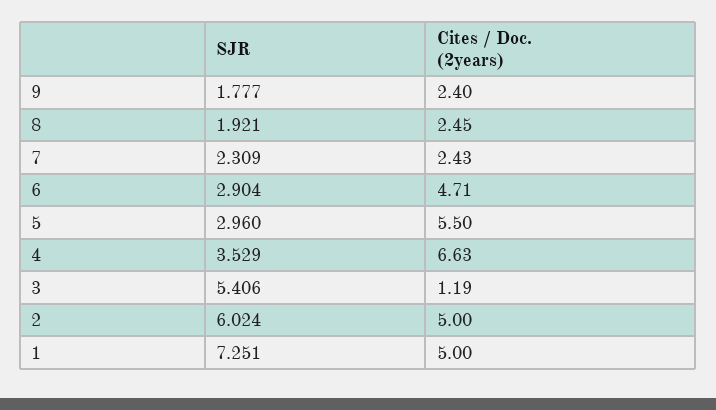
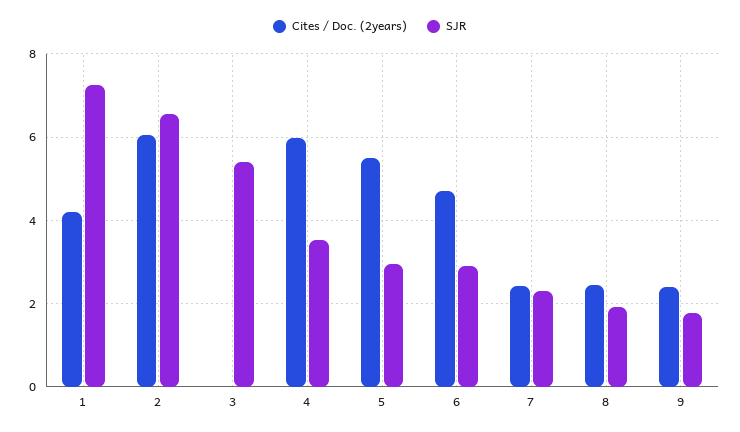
  {
    "SJR": {
      "9": 1.777,
      "8": 1.921,
      "7": 2.309,
      "6": 2.904,
      "5": 2.96,
      "4": 3.529,
      "3": 5.406,
-     "2": 6.024,
+     "2": 6.6,
      "1": 7.251
    },
    "Cites / Doc. (2years)": {
      "9": 2.4,
      "8": 2.45,
      "7": 2.43,
      "6": 4.71,
      "5": 5.5,
-     "4": 6.63,
+     "4": 6,
-     "3": 1.19,
+     "3": 0,
-     "2": 5,
+     "2": 6,
-     "1": 5
+     "1": 4.2
    }
  }

